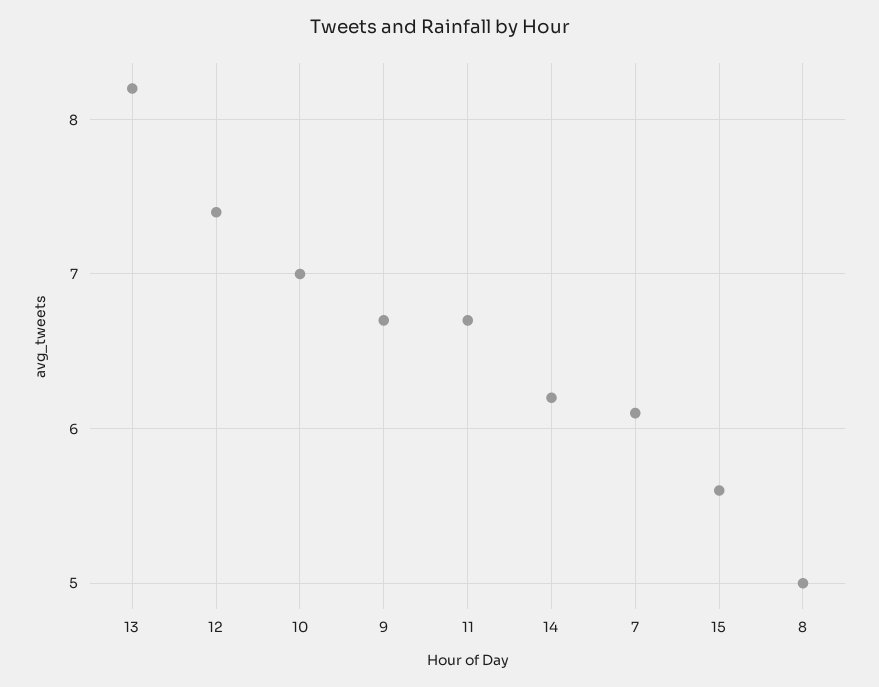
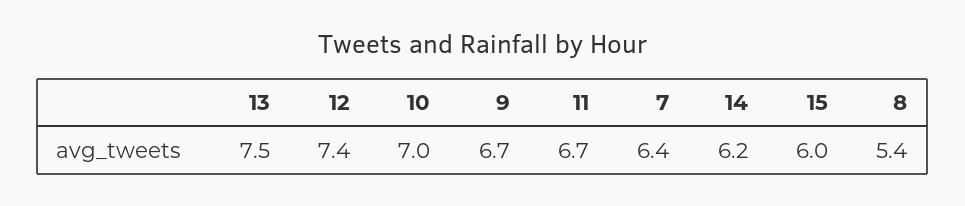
  {
-   "13": 8.2,
+   "13": 7.5,
    "12": 7.4,
    "10": 7,
    "9": 6.7,
    "11": 6.7,
    "14": 6.2,
-   "7": 6.1,
+   "7": 6.4,
-   "15": 5.6,
+   "15": 6,
-   "8": 5
+   "8": 5.4
  }

